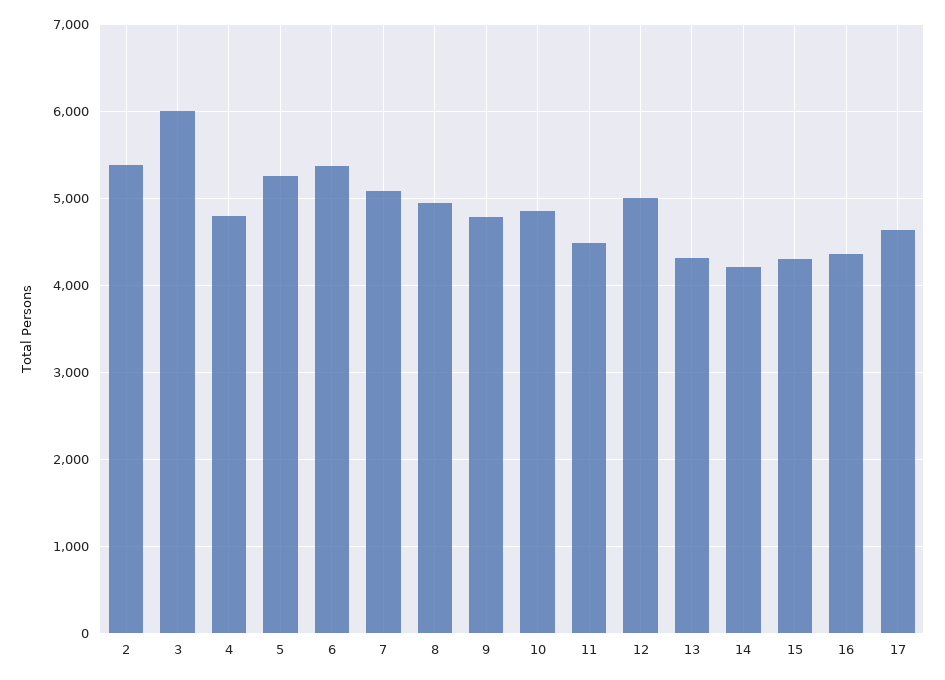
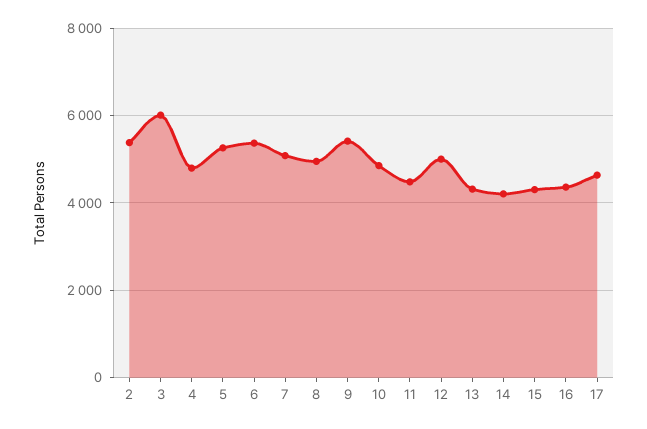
  {
    "2": 5400,
    "3": 6000,
    "4": 4800,
    "5": 5300,
    "6": 5400,
    "7": 5100,
    "8": 5000,
-   "9": 4800,
+   "9": 5400,
    "10": 4900,
    "11": 4500,
    "12": 5000,
    "13": 4300,
    "14": 4200,
    "15": 4300,
    "16": 4400,
    "17": 4600
  }

